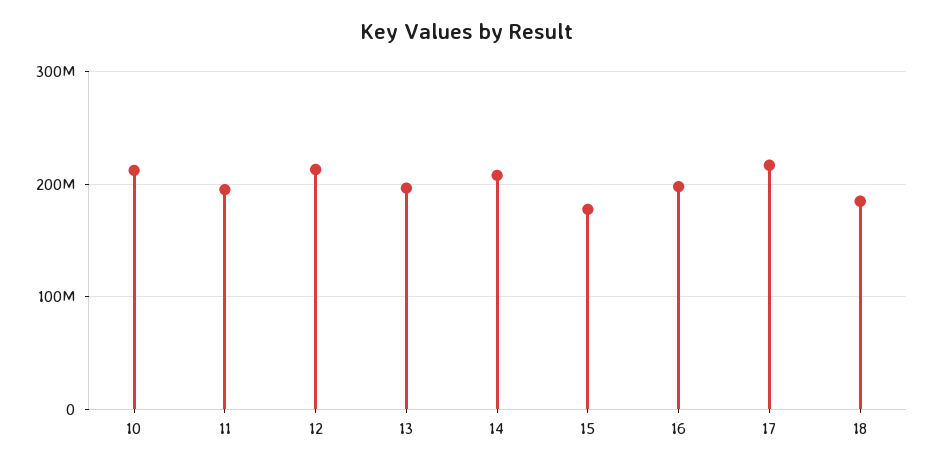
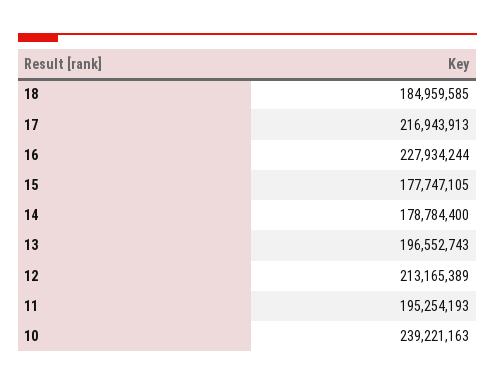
  {
-   "10": 210000000,
+   "10": 239221163,
    "11": 195254193,
    "12": 213165389,
    "13": 196552743,
-   "14": 210000000,
+   "14": 178784400,
    "15": 177747105,
-   "16": 200000000,
+   "16": 227934244,
    "17": 216943913,
    "18": 184959585
  }

